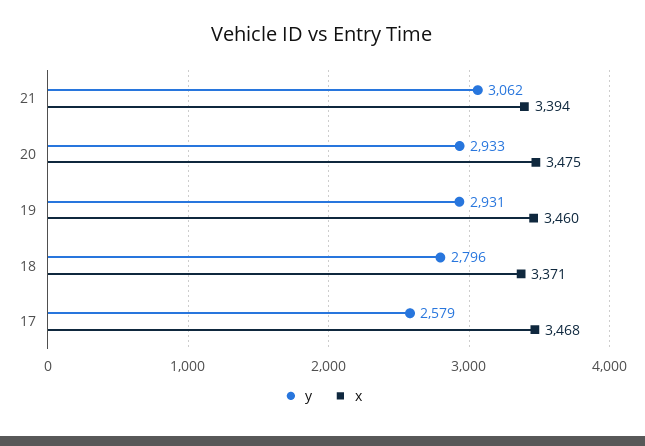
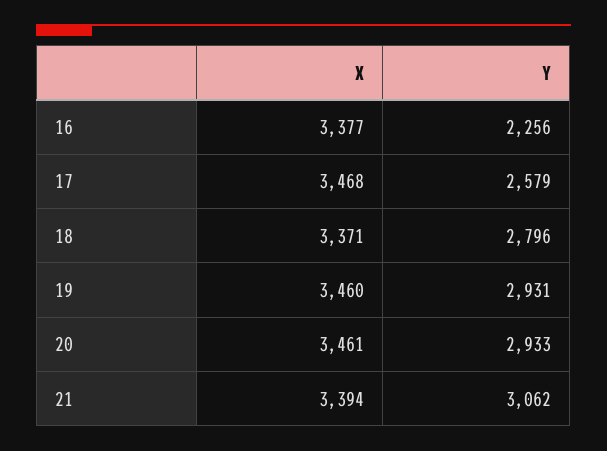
  {
    "y": {
      "21": 3062,
      "20": 2933,
      "19": 2931,
      "18": 2796,
-     "17": 2579
+     "17": 2579,
+     "16": 2256
    },
    "x": {
      "21": 3394,
-     "20": 3475,
+     "20": 3461,
      "19": 3460,
      "18": 3371,
-     "17": 3468
+     "17": 3468,
+     "16": 3377
    }
  }

